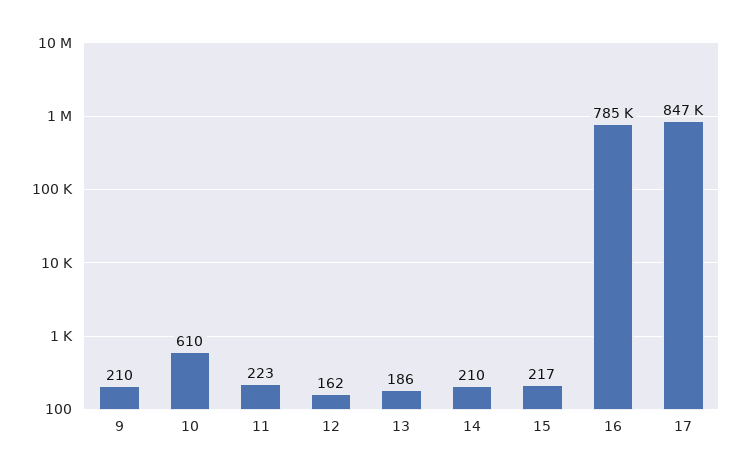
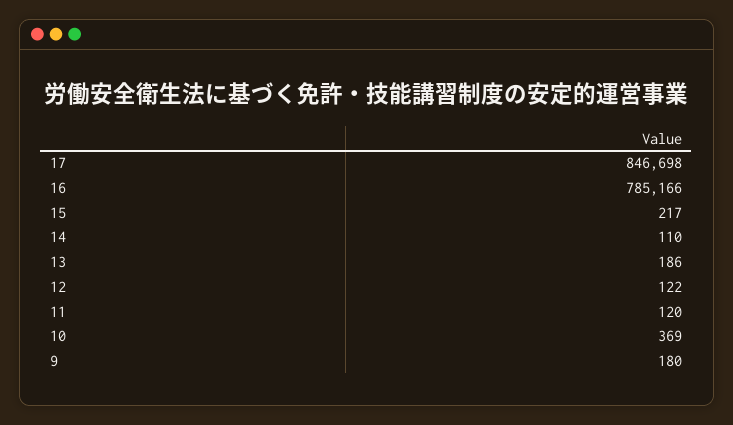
  {
-   "9": 210,
+   "9": 180,
-   "10": 610,
+   "10": 369,
-   "11": 223,
+   "11": 120,
-   "12": 162,
+   "12": 122,
    "13": 186,
-   "14": 210,
+   "14": 110,
    "15": 217,
    "16": 785166,
    "17": 846698
  }

